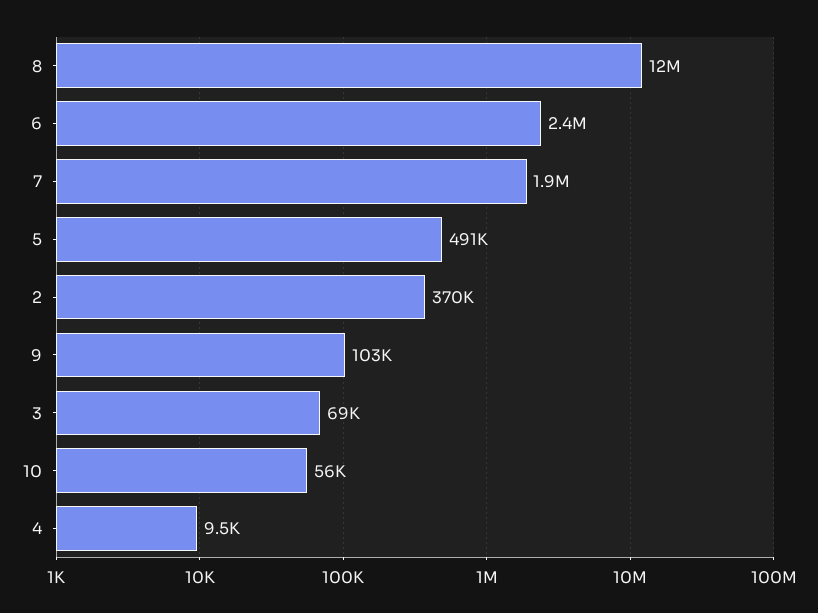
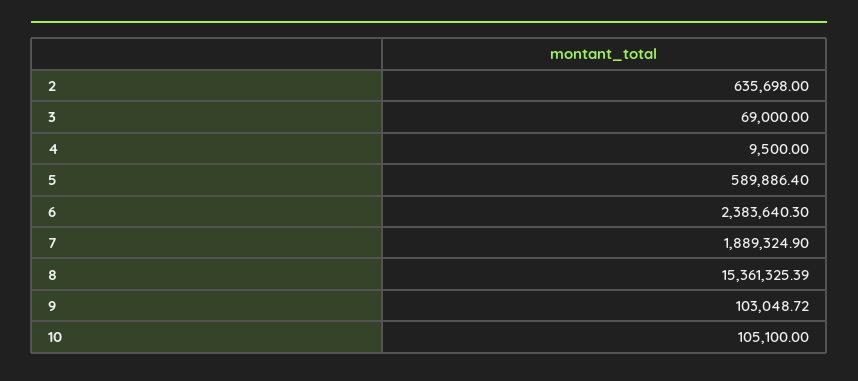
  {
-   "8": 12000000,
+   "8": 15361325.39,
    "6": 2383640.3,
    "7": 1889324.9,
-   "5": 491000,
+   "5": 589886.4,
-   "2": 370000,
+   "2": 635698,
    "9": 103048.72,
    "3": 69000,
-   "10": 56000,
+   "10": 105100,
    "4": 9500
  }

